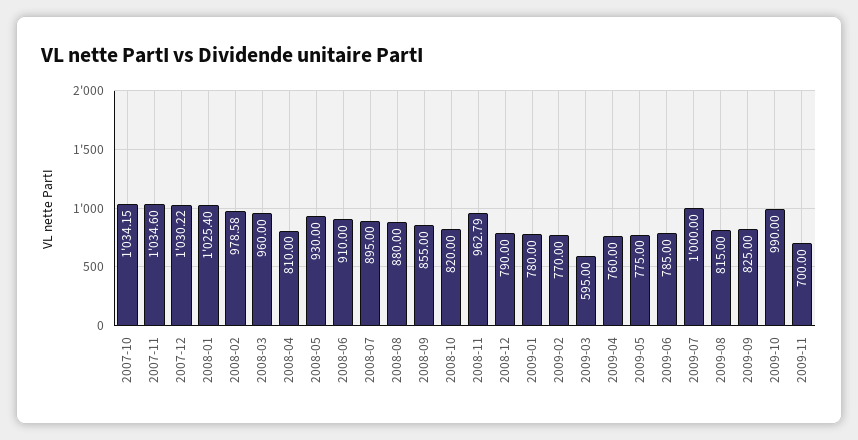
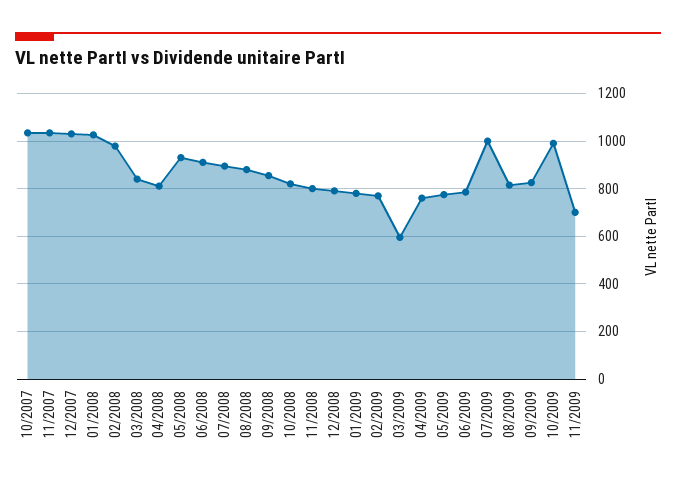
  {
    "2007-10": 1034.15,
    "2007-11": 1034.6,
    "2007-12": 1030.22,
    "2008-01": 1025.4,
    "2008-02": 978.58,
-   "2008-03": 960,
+   "2008-03": 850,
    "2008-04": 810,
    "2008-05": 930,
    "2008-06": 910,
    "2008-07": 895,
    "2008-08": 880,
    "2008-09": 855,
    "2008-10": 820,
-   "2008-11": 962.79,
+   "2008-11": 800,
    "2008-12": 790,
    "2009-01": 780,
    "2009-02": 770,
    "2009-03": 595,
    "2009-04": 760,
    "2009-05": 775,
    "2009-06": 785,
    "2009-07": 1000,
    "2009-08": 815,
    "2009-09": 825,
    "2009-10": 990,
    "2009-11": 700
  }

